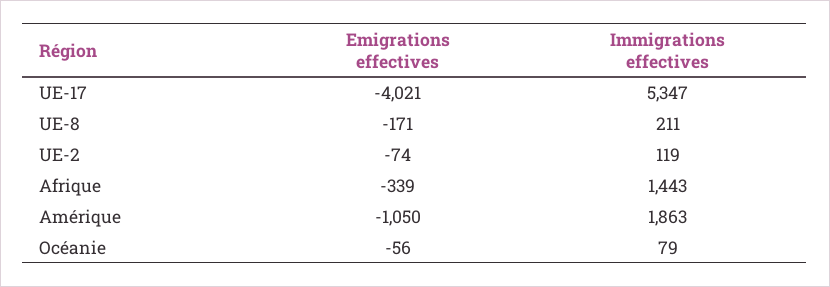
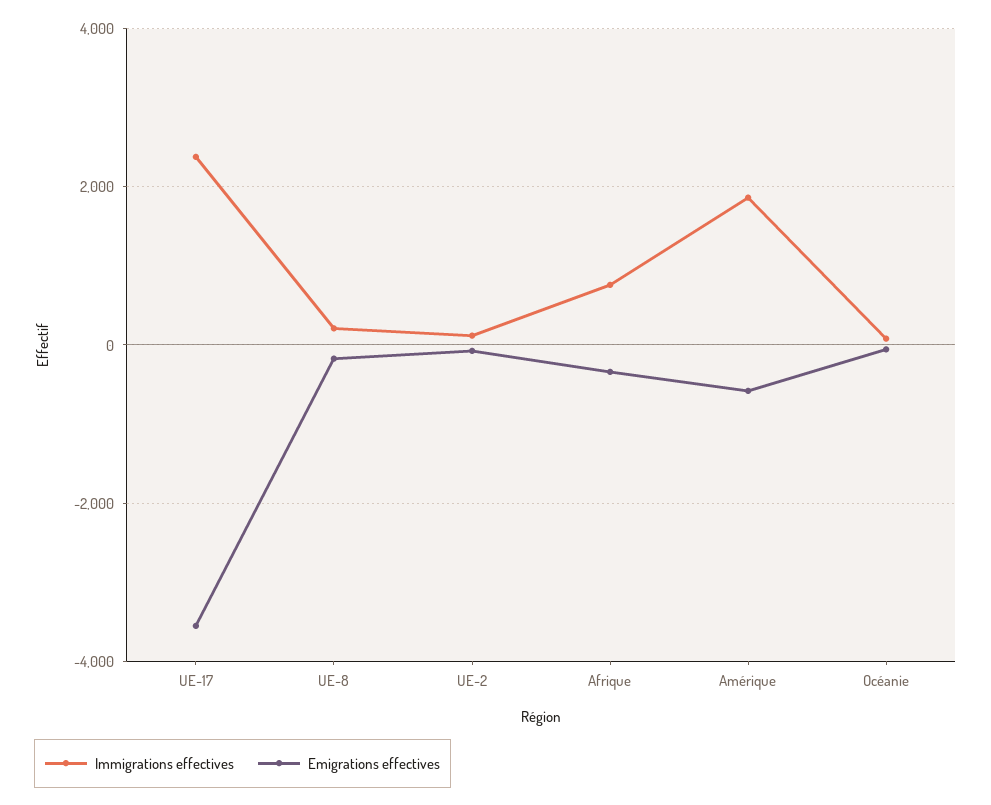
  {
    "Emigrations effectives": {
-     "UE-17": -4021,
+     "UE-17": -3600,
      "UE-8": -171,
      "UE-2": -74,
      "Afrique": -339,
-     "Amérique": -1050,
+     "Amérique": -600,
      "Océanie": -56
    },
    "Immigrations effectives": {
-     "UE-17": 5347,
+     "UE-17": 2400,
      "UE-8": 211,
      "UE-2": 119,
-     "Afrique": 1443,
+     "Afrique": 800,
      "Amérique": 1863,
      "Océanie": 79
    }
  }

